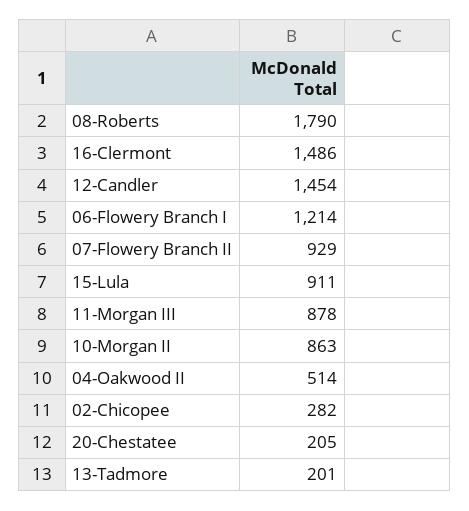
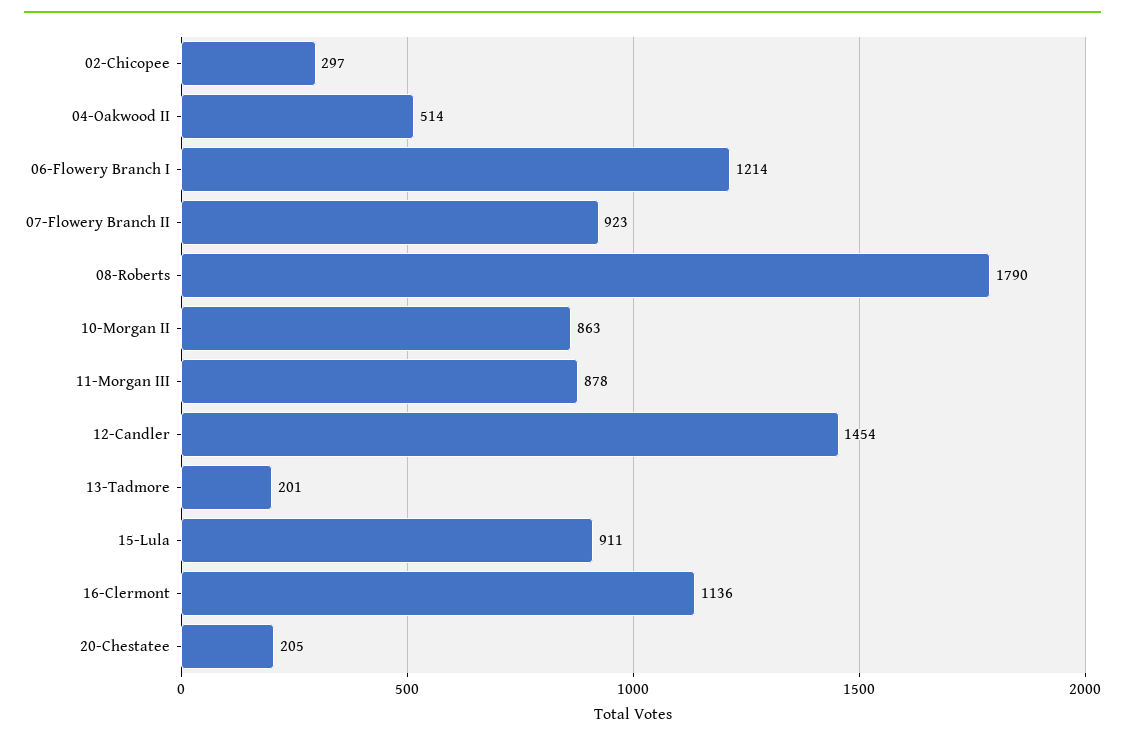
  {
    "08-Roberts": 1790,
-   "16-Clermont": 1486,
+   "16-Clermont": 1136,
    "12-Candler": 1454,
    "06-Flowery Branch I": 1214,
-   "07-Flowery Branch II": 929,
+   "07-Flowery Branch II": 923,
    "15-Lula": 911,
    "11-Morgan III": 878,
    "10-Morgan II": 863,
    "04-Oakwood II": 514,
-   "02-Chicopee": 282,
+   "02-Chicopee": 297,
    "20-Chestatee": 205,
    "13-Tadmore": 201
  }

